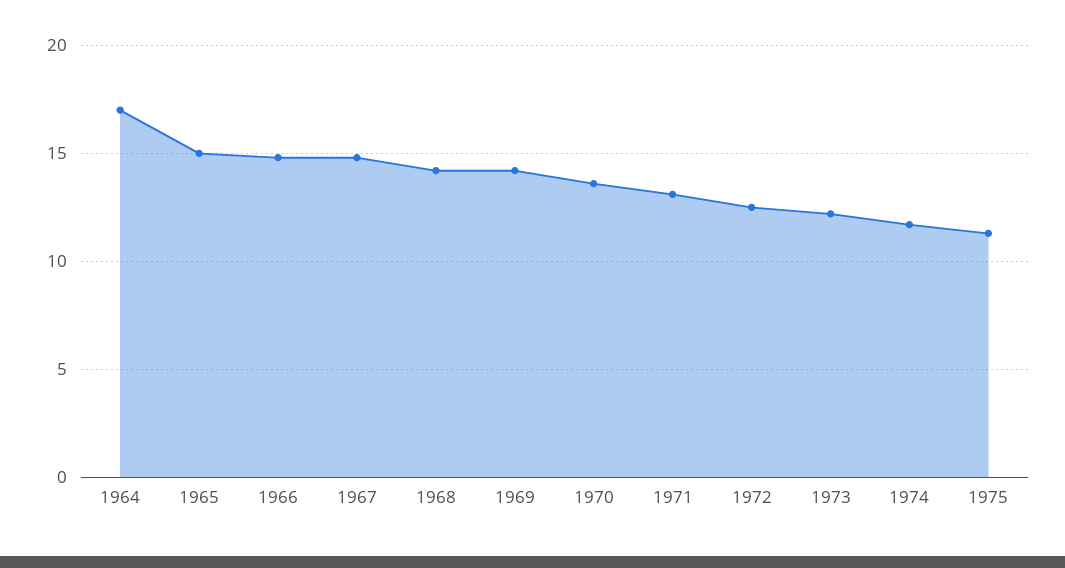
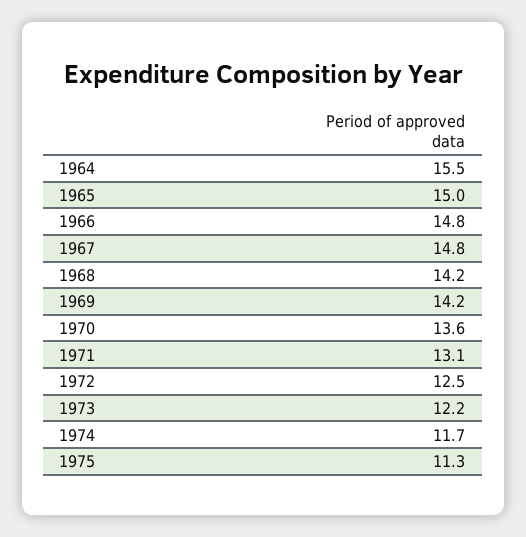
  {
-   "1964": 17,
+   "1964": 15.5,
    "1965": 15,
    "1966": 14.8,
    "1967": 14.8,
    "1968": 14.2,
    "1969": 14.2,
    "1970": 13.6,
    "1971": 13.1,
    "1972": 12.5,
    "1973": 12.2,
    "1974": 11.7,
    "1975": 11.3
  }

